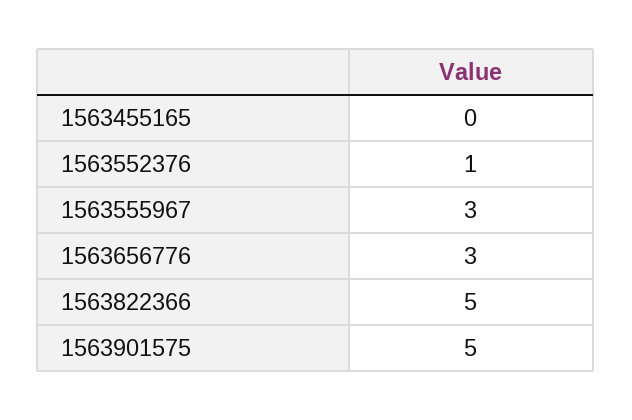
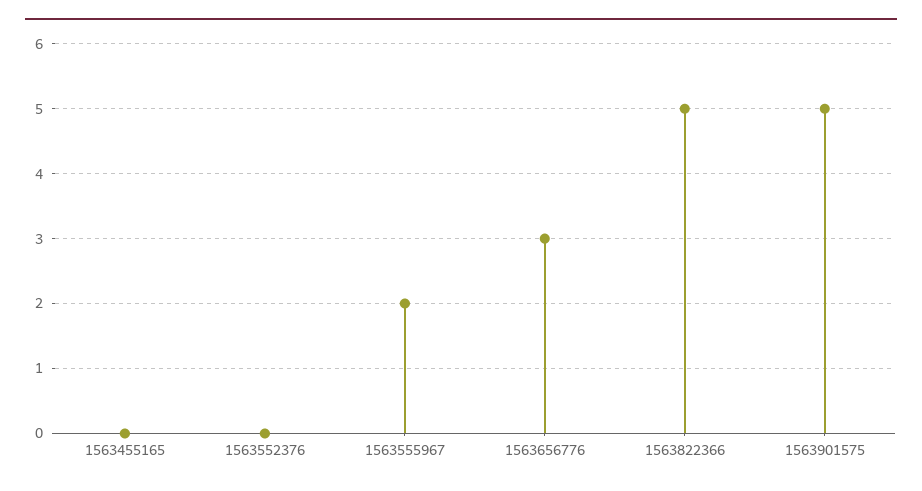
  {
    "1563455165": 0,
-   "1563552376": 1,
+   "1563552376": 0,
-   "1563555967": 3,
+   "1563555967": 2,
    "1563656776": 3,
    "1563822366": 5,
    "1563901575": 5
  }

